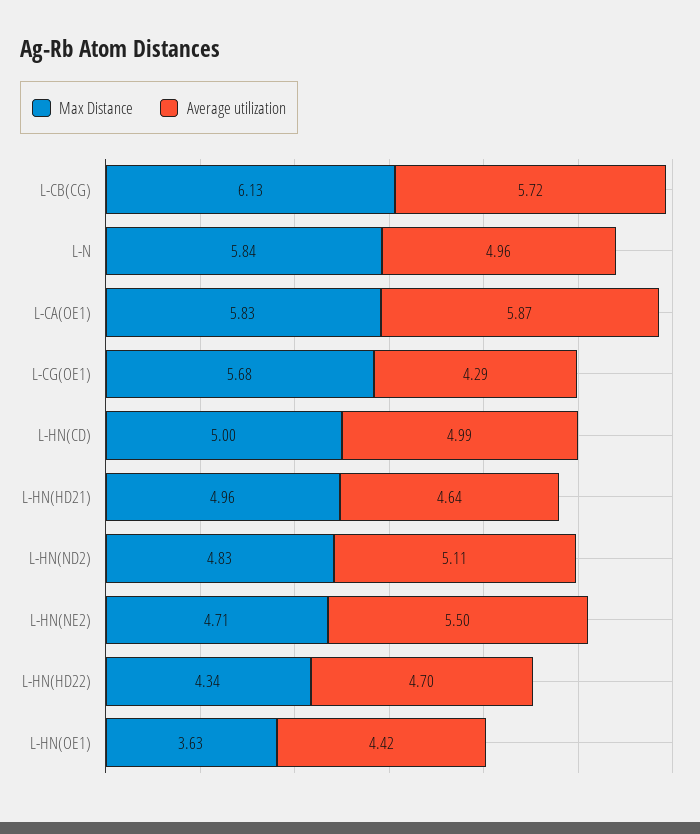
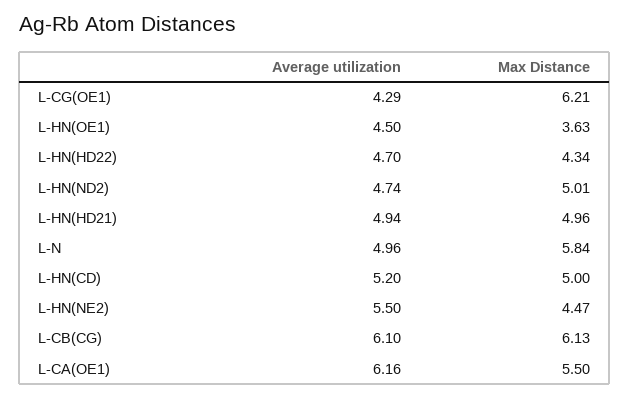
  {
    "Max Distance": {
      "L-CB(CG)": 6.13,
      "L-N": 5.84,
-     "L-CA(OE1)": 5.83,
+     "L-CA(OE1)": 5.5,
-     "L-CG(OE1)": 5.68,
+     "L-CG(OE1)": 6.21,
      "L-HN(CD)": 5,
      "L-HN(HD21)": 4.96,
-     "L-HN(ND2)": 4.83,
+     "L-HN(ND2)": 5.01,
-     "L-HN(NE2)": 4.71,
+     "L-HN(NE2)": 4.47,
      "L-HN(HD22)": 4.34,
      "L-HN(OE1)": 3.63
    },
    "Average utilization": {
-     "L-CB(CG)": 5.72,
+     "L-CB(CG)": 6.1,
      "L-N": 4.96,
-     "L-CA(OE1)": 5.87,
+     "L-CA(OE1)": 6.16,
      "L-CG(OE1)": 4.29,
-     "L-HN(CD)": 4.99,
+     "L-HN(CD)": 5.2,
-     "L-HN(HD21)": 4.64,
+     "L-HN(HD21)": 4.94,
-     "L-HN(ND2)": 5.11,
+     "L-HN(ND2)": 4.74,
      "L-HN(NE2)": 5.5,
      "L-HN(HD22)": 4.7,
-     "L-HN(OE1)": 4.42
+     "L-HN(OE1)": 4.5
    }
  }

